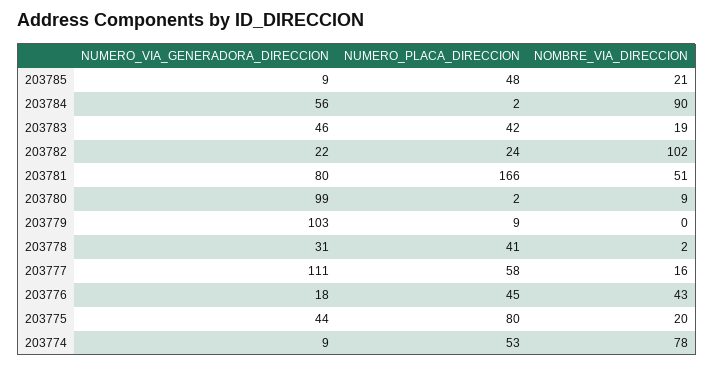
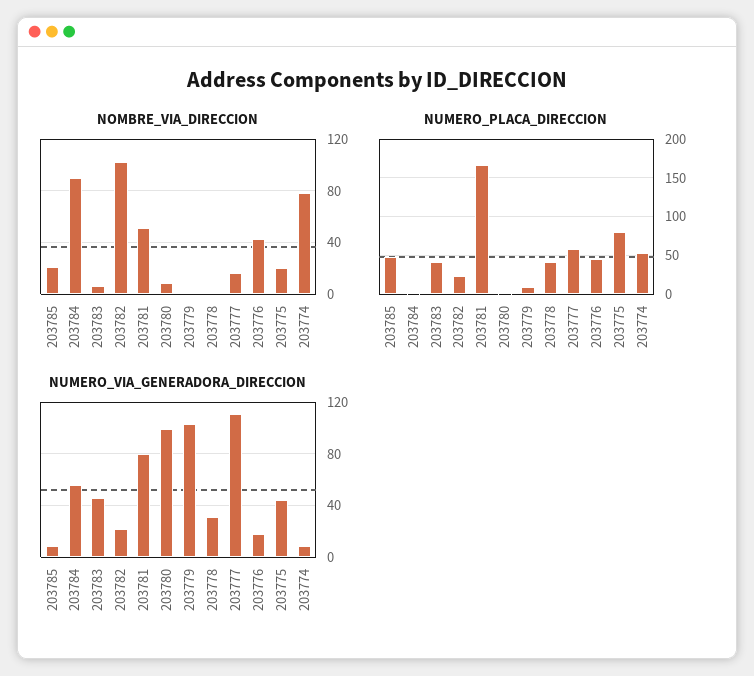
  {
    "NUMERO_VIA_GENERADORA_DIRECCION": {
      "203785": 9,
      "203784": 56,
      "203783": 46,
      "203782": 22,
      "203781": 80,
      "203780": 99,
      "203779": 103,
      "203778": 31,
      "203777": 111,
      "203776": 18,
      "203775": 44,
      "203774": 9
    },
    "NUMERO_PLACA_DIRECCION": {
      "203785": 48,
      "203784": 2,
      "203783": 42,
      "203782": 24,
      "203781": 166,
      "203780": 2,
      "203779": 9,
      "203778": 41,
      "203777": 58,
      "203776": 45,
      "203775": 80,
      "203774": 53
    },
    "NOMBRE_VIA_DIRECCION": {
      "203785": 21,
      "203784": 90,
-     "203783": 19,
+     "203783": 5,
      "203782": 102,
      "203781": 51,
      "203780": 9,
      "203779": 0,
      "203778": 2,
      "203777": 16,
      "203776": 43,
      "203775": 20,
      "203774": 78
    }
  }

